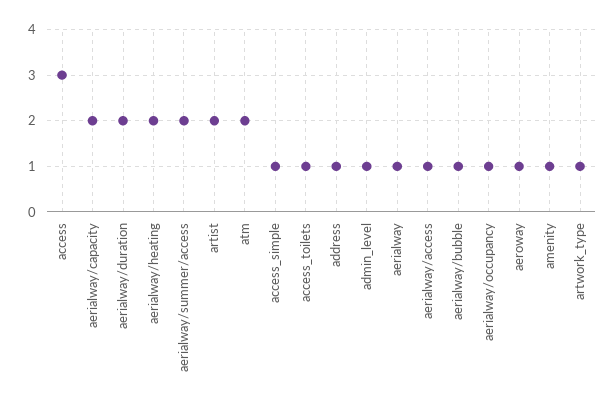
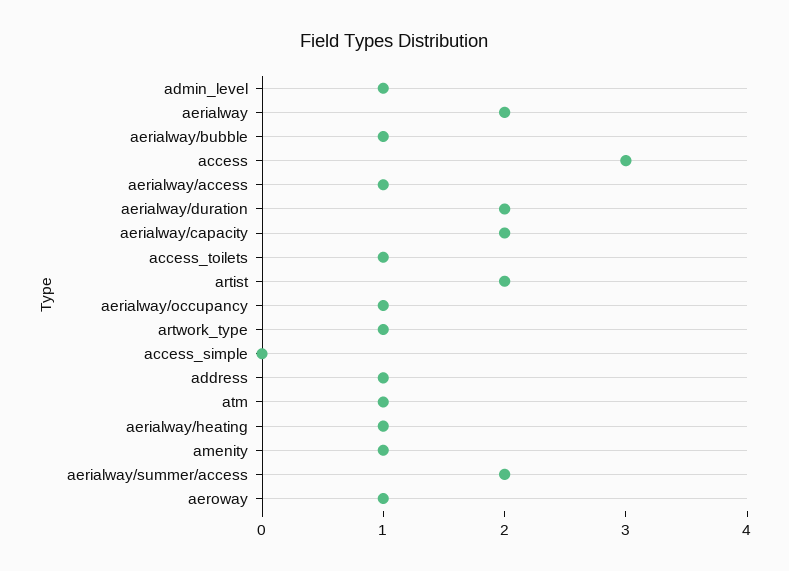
  {
    "access": 3,
    "aerialway/capacity": 2,
    "aerialway/duration": 2,
-   "aerialway/heating": 2,
+   "aerialway/heating": 1,
    "aerialway/summer/access": 2,
    "artist": 2,
-   "atm": 2,
+   "atm": 1,
-   "access_simple": 1,
+   "access_simple": 0,
    "access_toilets": 1,
    "address": 1,
    "admin_level": 1,
-   "aerialway": 1,
+   "aerialway": 2,
    "aerialway/access": 1,
    "aerialway/bubble": 1,
    "aerialway/occupancy": 1,
    "aeroway": 1,
    "amenity": 1,
    "artwork_type": 1
  }

